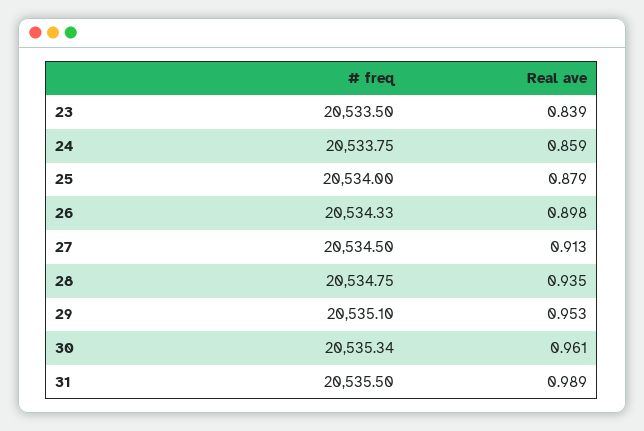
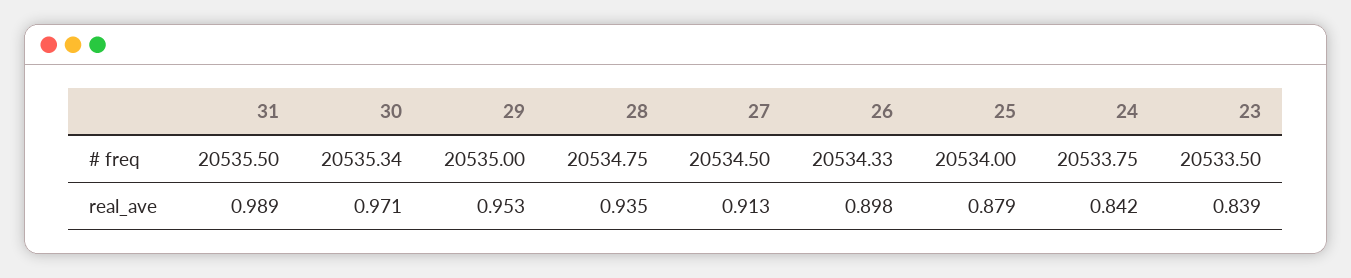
  {
    "# freq": {
      "23": 20533.5,
      "24": 20533.75,
      "25": 20534,
      "26": 20534.33,
      "27": 20534.5,
      "28": 20534.75,
-     "29": 20535.1,
+     "29": 20535,
      "30": 20535.34,
      "31": 20535.5
    },
    "Real ave": {
      "23": 0.839,
-     "24": 0.859,
+     "24": 0.842,
      "25": 0.879,
      "26": 0.898,
      "27": 0.913,
      "28": 0.935,
      "29": 0.953,
-     "30": 0.961,
+     "30": 0.971,
      "31": 0.989
    }
  }

